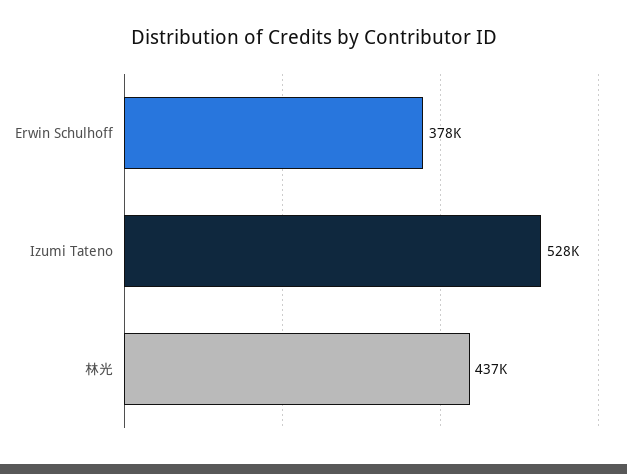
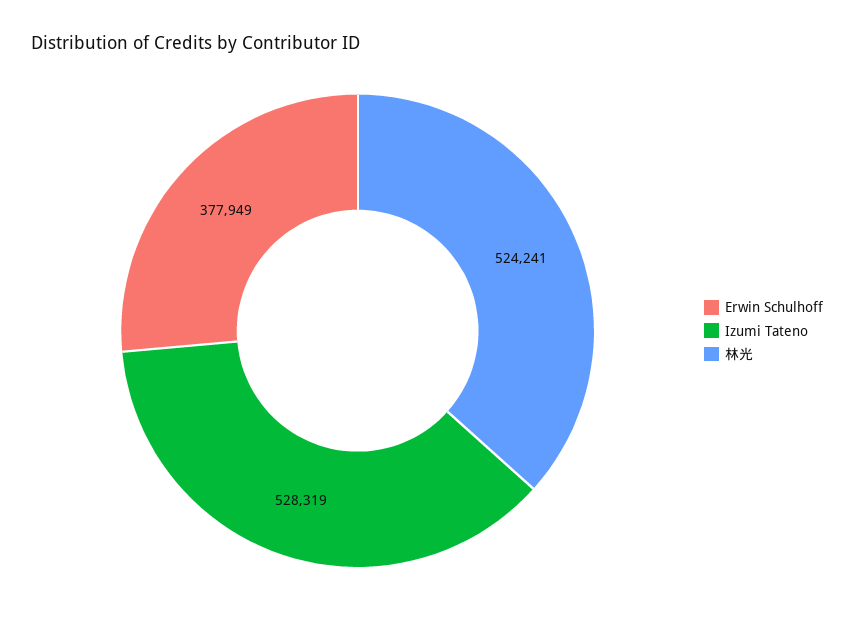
  {
    "Erwin Schulhoff": 377949,
    "Izumi Tateno": 528319,
-   "林光": 437000
+   "林光": 524241
  }

